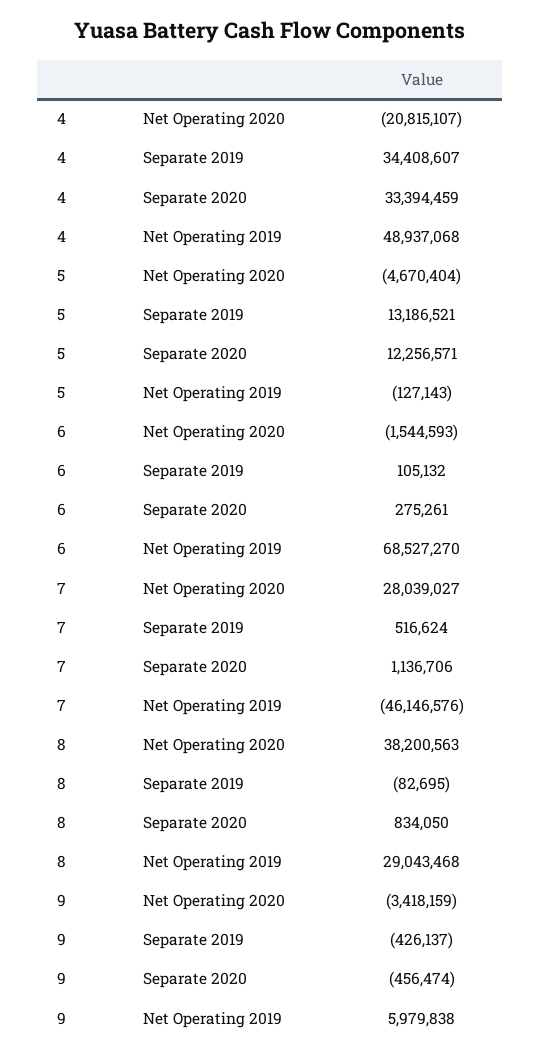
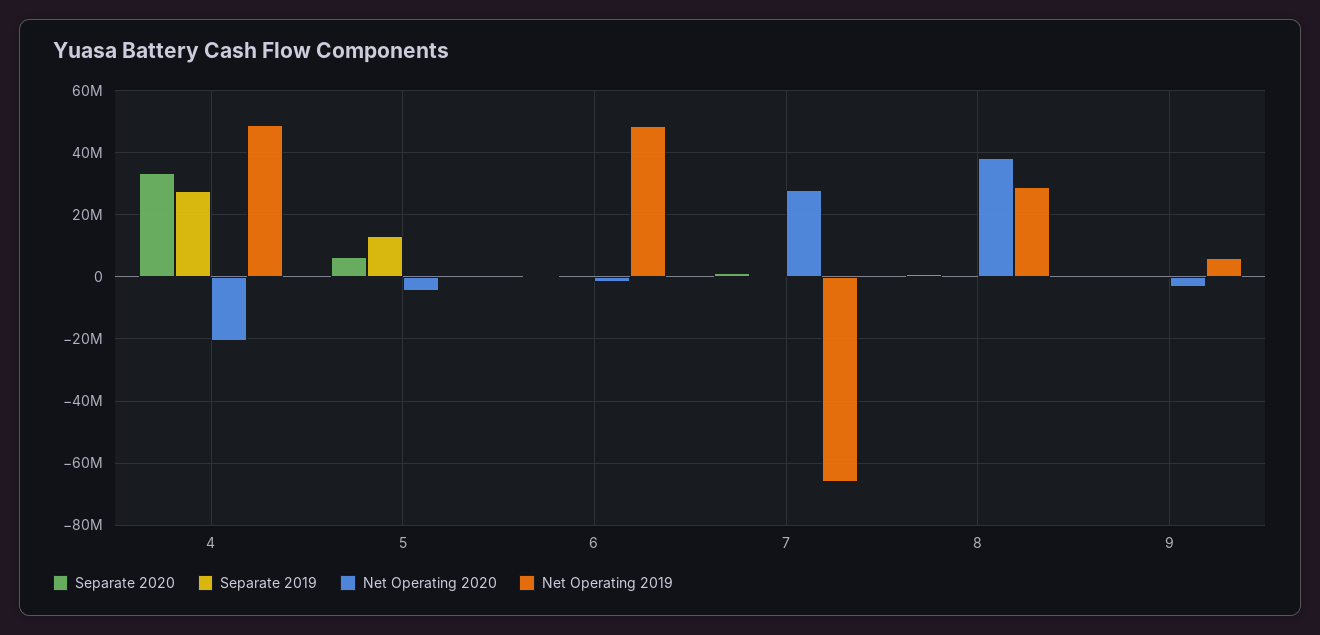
  {
    "Net Operating 2020": {
      "4": -20815107,
      "5": -4670404,
      "6": -1544593,
      "7": 28039027,
      "8": 38200563,
      "9": -3418159
    },
    "Separate 2019": {
-     "4": 34408607,
+     "4": 28000000,
      "5": 13186521,
      "6": 105132,
      "7": 516624,
      "8": -82695,
      "9": -426137
    },
    "Separate 2020": {
      "4": 33394459,
-     "5": 12256571,
+     "5": 6000000,
      "6": 275261,
      "7": 1136706,
      "8": 834050,
      "9": -456474
    },
    "Net Operating 2019": {
      "4": 48937068,
      "5": -127143,
-     "6": 68527270,
+     "6": 48000000,
-     "7": -46146576,
+     "7": -66000000,
      "8": 29043468,
      "9": 5979838
    }
  }

